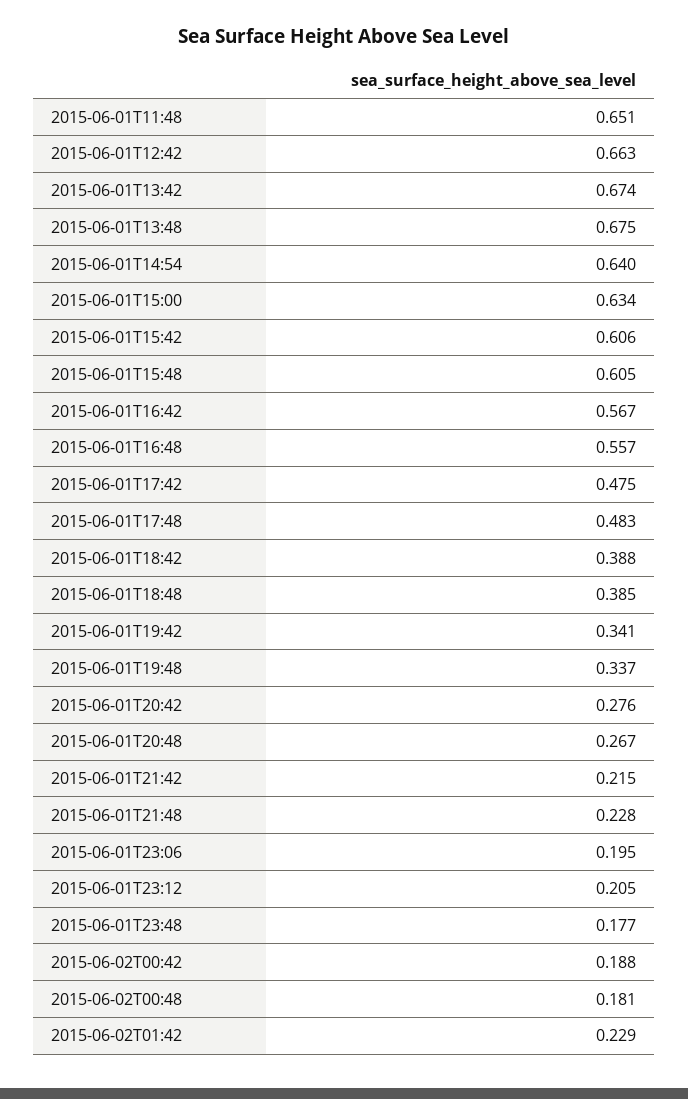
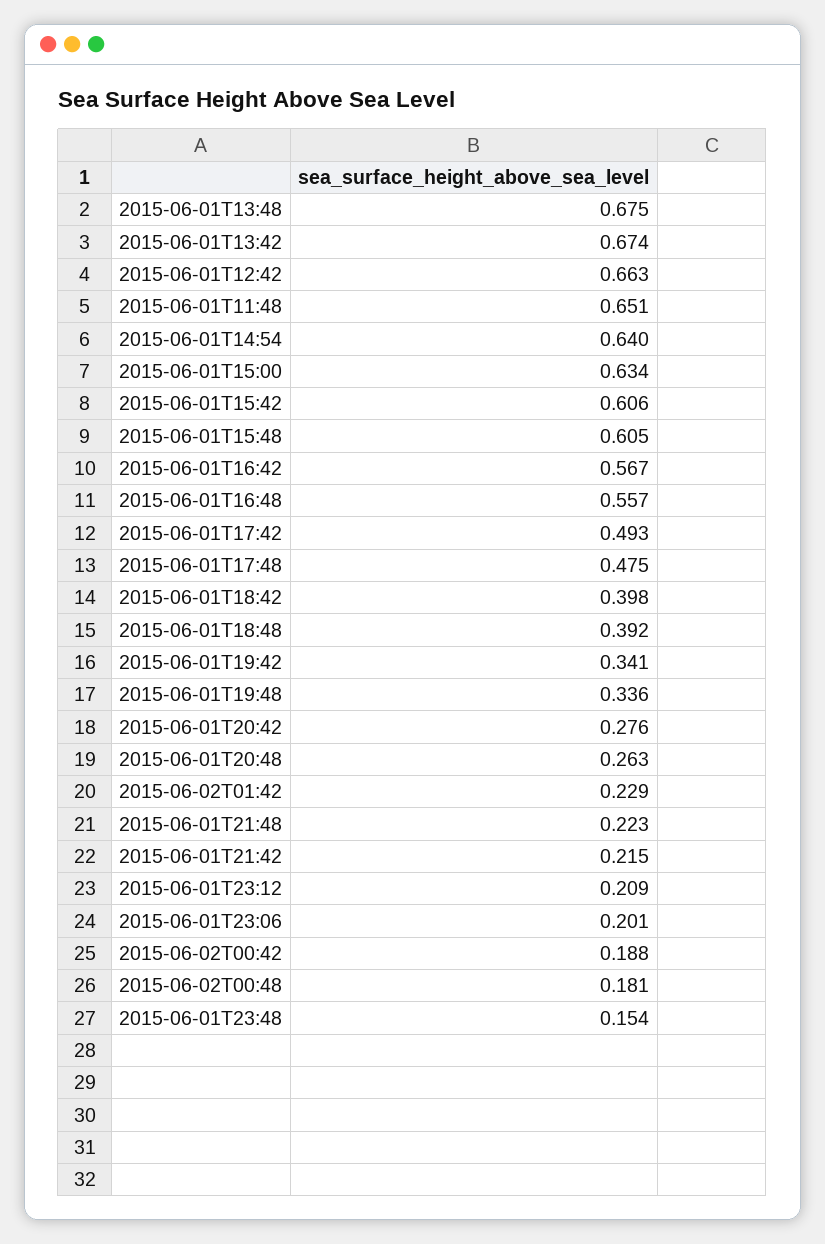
  {
    "2015-06-01T11:48": 0.651,
    "2015-06-01T12:42": 0.663,
    "2015-06-01T13:42": 0.674,
    "2015-06-01T13:48": 0.675,
    "2015-06-01T14:54": 0.64,
    "2015-06-01T15:00": 0.634,
    "2015-06-01T15:42": 0.606,
    "2015-06-01T15:48": 0.605,
    "2015-06-01T16:42": 0.567,
    "2015-06-01T16:48": 0.557,
-   "2015-06-01T17:42": 0.475,
+   "2015-06-01T17:42": 0.493,
-   "2015-06-01T17:48": 0.483,
+   "2015-06-01T17:48": 0.475,
-   "2015-06-01T18:42": 0.388,
+   "2015-06-01T18:42": 0.398,
-   "2015-06-01T18:48": 0.385,
+   "2015-06-01T18:48": 0.392,
    "2015-06-01T19:42": 0.341,
-   "2015-06-01T19:48": 0.337,
+   "2015-06-01T19:48": 0.336,
    "2015-06-01T20:42": 0.276,
-   "2015-06-01T20:48": 0.267,
+   "2015-06-01T20:48": 0.263,
    "2015-06-01T21:42": 0.215,
-   "2015-06-01T21:48": 0.228,
+   "2015-06-01T21:48": 0.223,
-   "2015-06-01T23:06": 0.195,
+   "2015-06-01T23:06": 0.201,
-   "2015-06-01T23:12": 0.205,
+   "2015-06-01T23:12": 0.209,
-   "2015-06-01T23:48": 0.177,
+   "2015-06-01T23:48": 0.154,
    "2015-06-02T00:42": 0.188,
    "2015-06-02T00:48": 0.181,
    "2015-06-02T01:42": 0.229
  }

